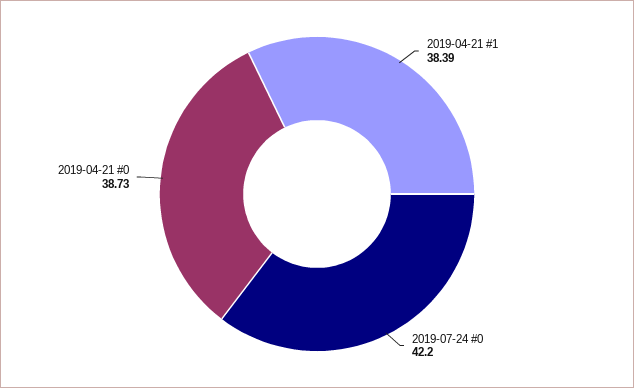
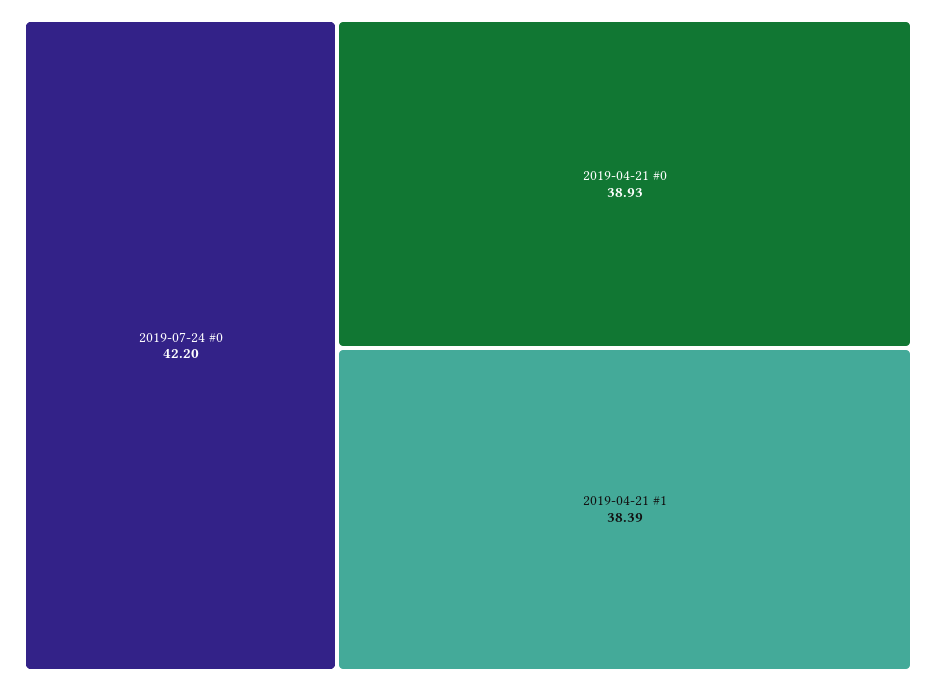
  {
    "2019-04-21 #1": 38.39,
    "2019-07-24 #0": 42.2,
-   "2019-04-21 #0": 38.73
+   "2019-04-21 #0": 38.93
  }

